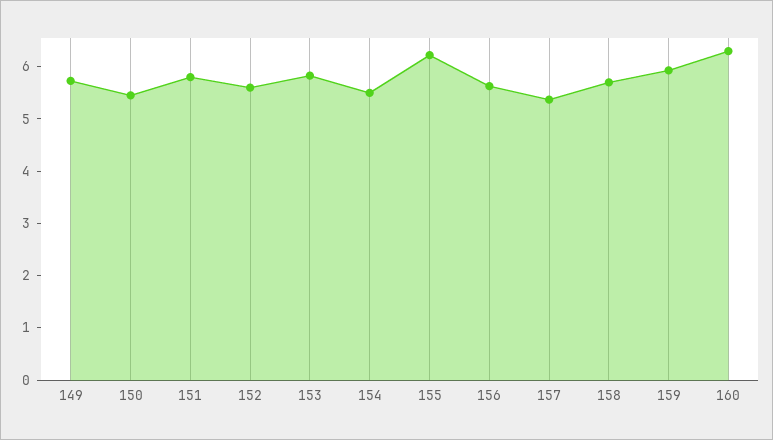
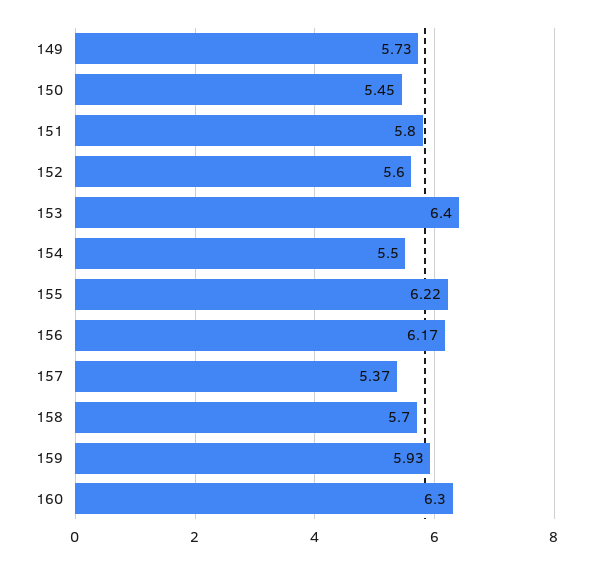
  {
    "149": 5.73,
    "150": 5.45,
    "151": 5.8,
    "152": 5.6,
-   "153": 5.8,
+   "153": 6.4,
    "154": 5.5,
    "155": 6.22,
-   "156": 5.6,
+   "156": 6.17,
    "157": 5.37,
    "158": 5.7,
    "159": 5.93,
    "160": 6.3
  }

